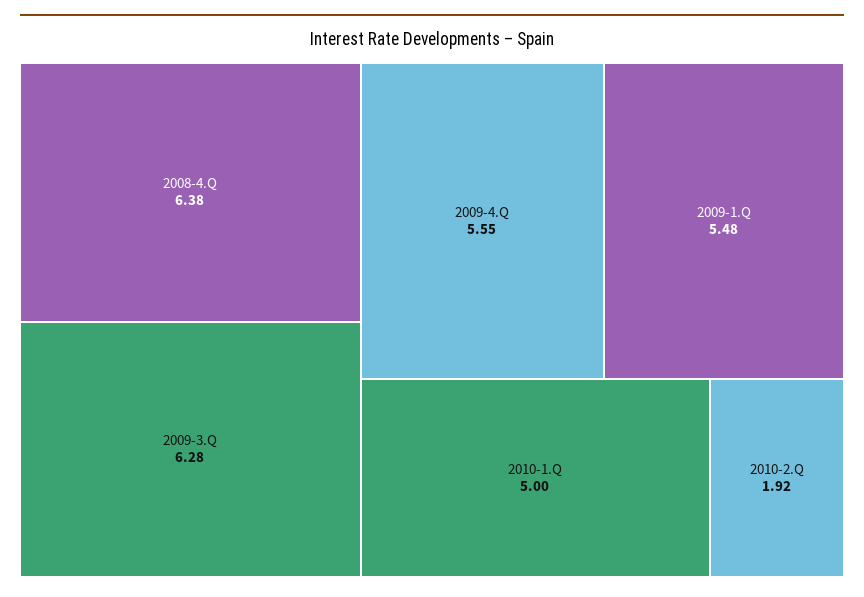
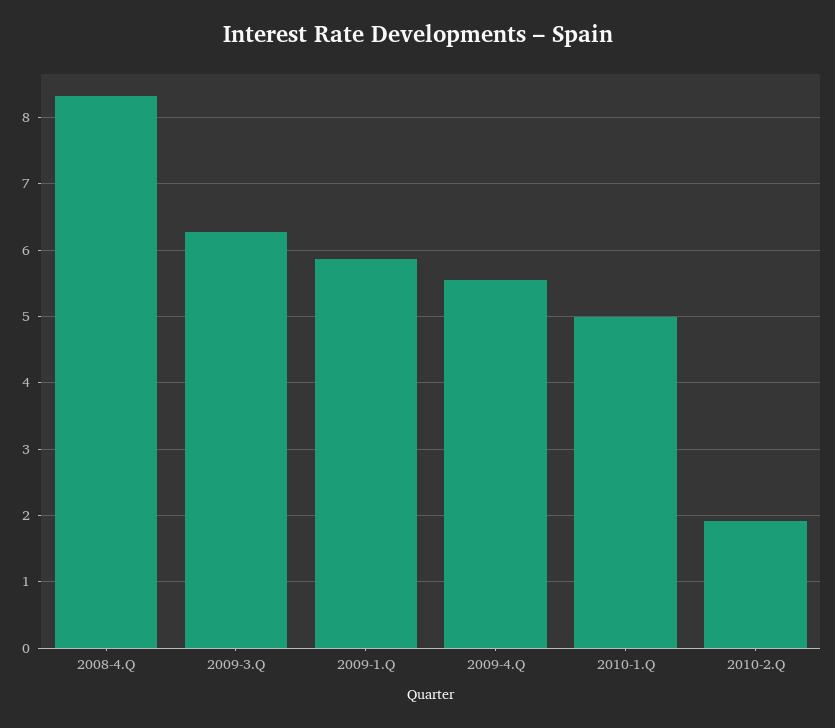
  {
-   "2008-4.Q": 6.38,
+   "2008-4.Q": 8.3,
    "2009-3.Q": 6.28,
    "2009-4.Q": 5.55,
-   "2009-1.Q": 5.48,
+   "2009-1.Q": 5.9,
    "2010-1.Q": 5,
    "2010-2.Q": 1.92
  }

